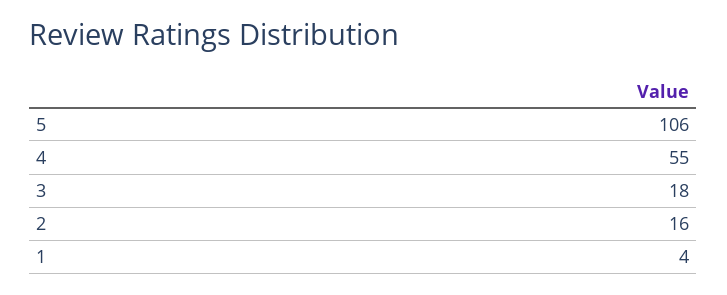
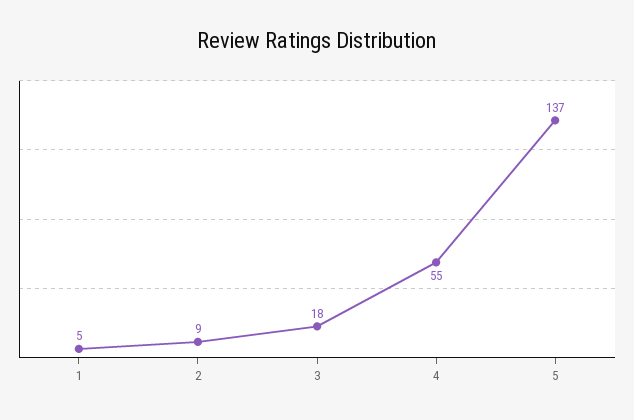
  {
-   "5": 106,
+   "5": 137,
    "4": 55,
    "3": 18,
-   "2": 16,
+   "2": 9,
-   "1": 4
+   "1": 5
  }

